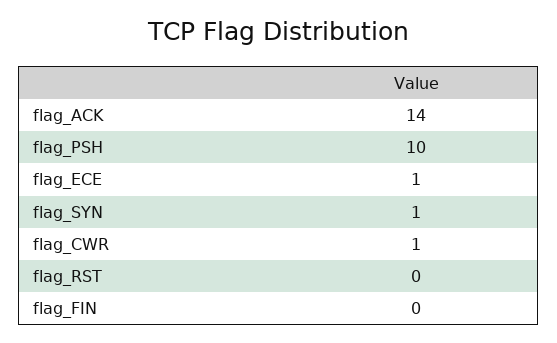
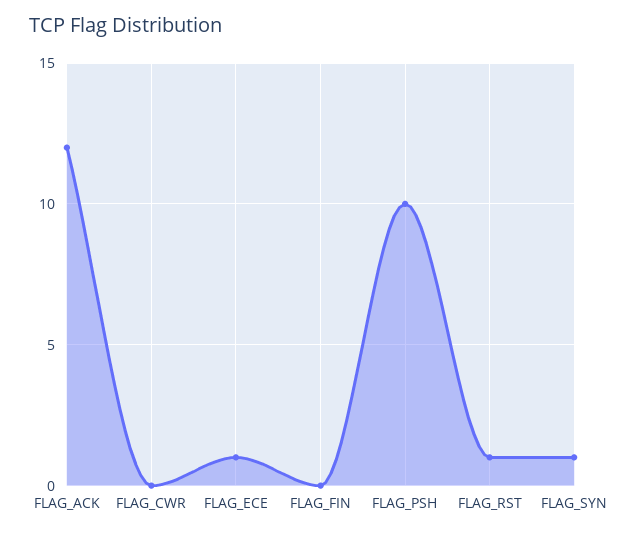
  {
-   "flag_ACK": 14,
+   "flag_ACK": 12,
    "flag_PSH": 10,
    "flag_ECE": 1,
    "flag_SYN": 1,
-   "flag_CWR": 1,
+   "flag_CWR": 0,
-   "flag_RST": 0,
+   "flag_RST": 1,
    "flag_FIN": 0
  }

